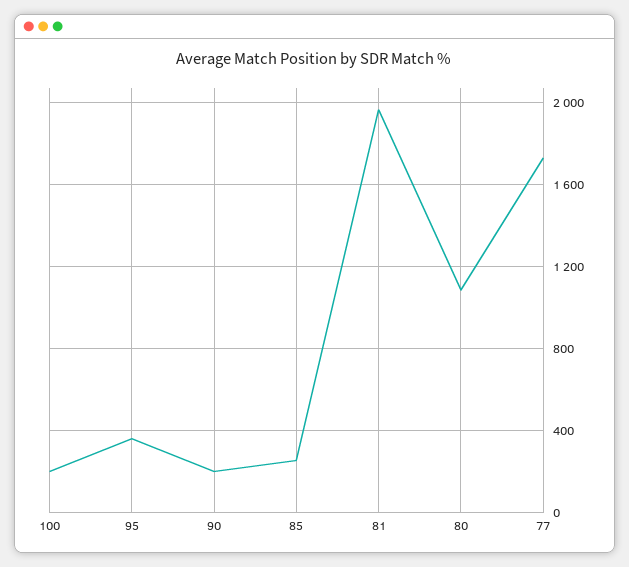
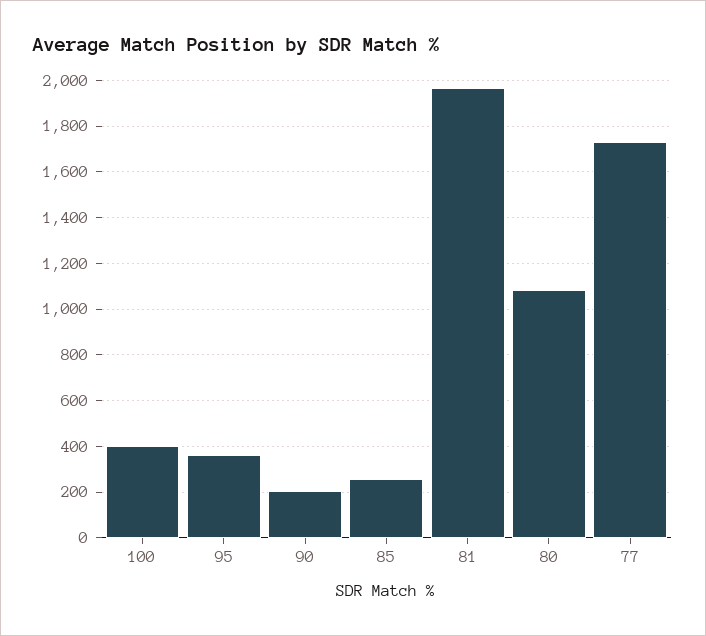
  {
-   "100": 200,
+   "100": 400,
    "95": 350,
    "90": 200,
    "85": 250,
    "81": 1950,
    "80": 1100,
    "77": 1750
  }

